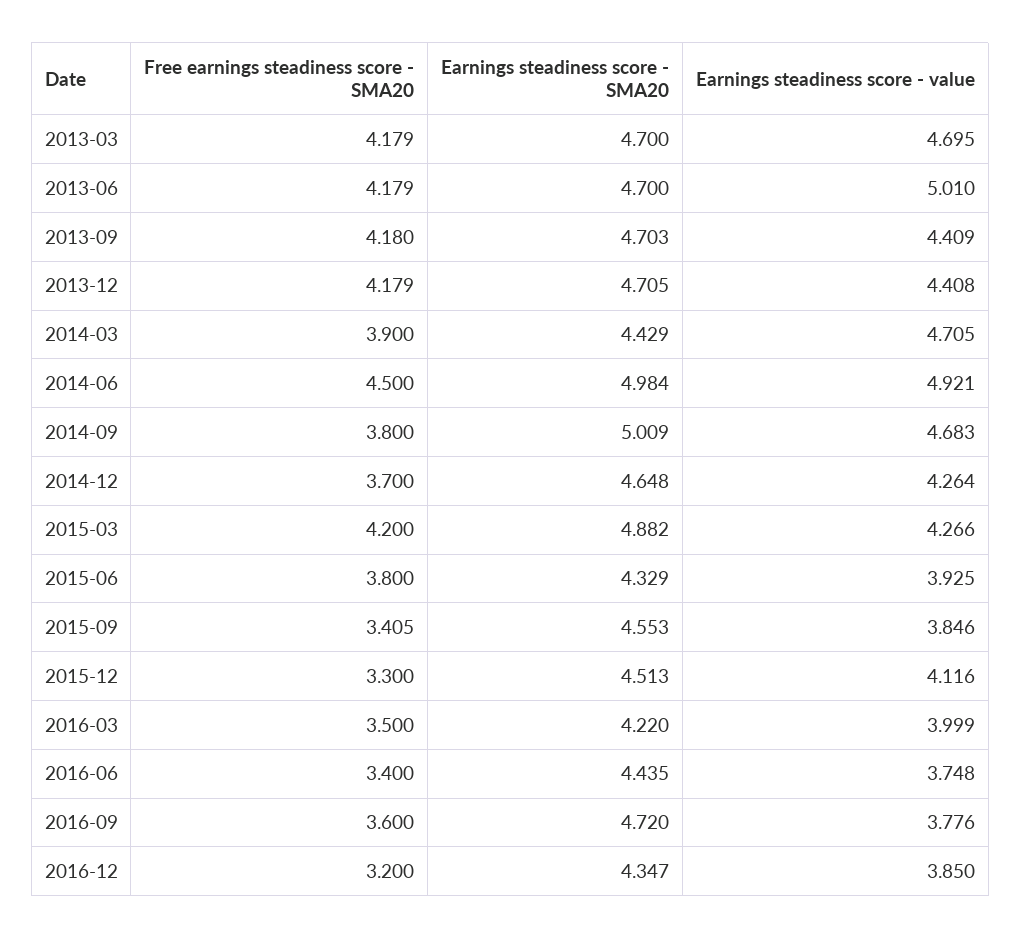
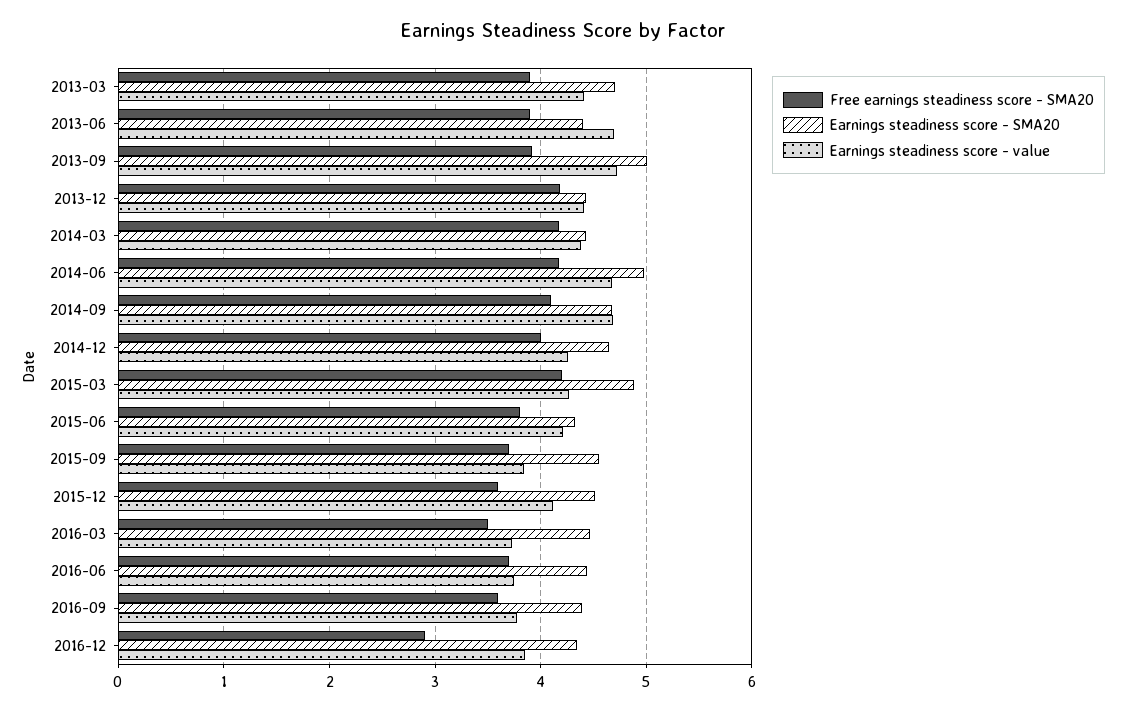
  {
    "Free earnings steadiness score - SMA20": {
-     "2013-03": 4.179,
+     "2013-03": 3.9,
-     "2013-06": 4.179,
+     "2013-06": 3.9,
-     "2013-09": 4.18,
+     "2013-09": 3.9,
      "2013-12": 4.179,
-     "2014-03": 3.9,
+     "2014-03": 4.2,
-     "2014-06": 4.5,
+     "2014-06": 4.2,
-     "2014-09": 3.8,
+     "2014-09": 4.1,
-     "2014-12": 3.7,
+     "2014-12": 4,
      "2015-03": 4.2,
      "2015-06": 3.8,
-     "2015-09": 3.405,
+     "2015-09": 3.7,
-     "2015-12": 3.3,
+     "2015-12": 3.6,
      "2016-03": 3.5,
-     "2016-06": 3.4,
+     "2016-06": 3.7,
      "2016-09": 3.6,
-     "2016-12": 3.2
+     "2016-12": 2.9
    },
    "Earnings steadiness score - SMA20": {
      "2013-03": 4.7,
-     "2013-06": 4.7,
+     "2013-06": 4.4,
-     "2013-09": 4.703,
+     "2013-09": 5,
-     "2013-12": 4.705,
+     "2013-12": 4.4,
      "2014-03": 4.429,
      "2014-06": 4.984,
-     "2014-09": 5.009,
+     "2014-09": 4.7,
      "2014-12": 4.648,
      "2015-03": 4.882,
      "2015-06": 4.329,
      "2015-09": 4.553,
      "2015-12": 4.513,
-     "2016-03": 4.22,
+     "2016-03": 4.5,
      "2016-06": 4.435,
-     "2016-09": 4.72,
+     "2016-09": 4.4,
      "2016-12": 4.347
    },
    "Earnings steadiness score - value": {
-     "2013-03": 4.695,
+     "2013-03": 4.4,
-     "2013-06": 5.01,
+     "2013-06": 4.7,
-     "2013-09": 4.409,
+     "2013-09": 4.7,
      "2013-12": 4.408,
-     "2014-03": 4.705,
+     "2014-03": 4.4,
-     "2014-06": 4.921,
+     "2014-06": 4.7,
      "2014-09": 4.683,
      "2014-12": 4.264,
      "2015-03": 4.266,
-     "2015-06": 3.925,
+     "2015-06": 4.2,
      "2015-09": 3.846,
      "2015-12": 4.116,
-     "2016-03": 3.999,
+     "2016-03": 3.7,
      "2016-06": 3.748,
      "2016-09": 3.776,
      "2016-12": 3.85
    }
  }

